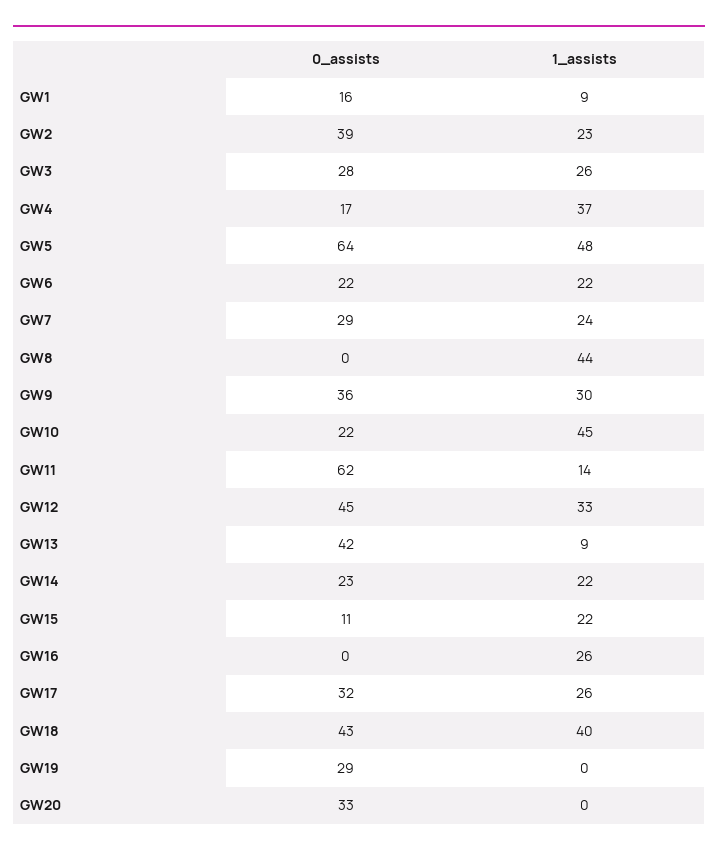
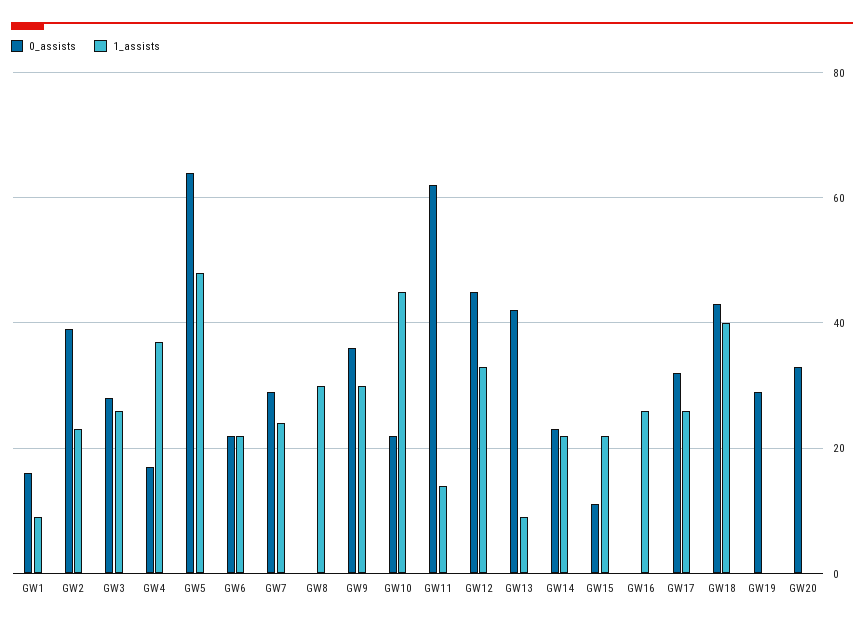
  {
    "0_assists": {
      "GW1": 16,
      "GW2": 39,
      "GW3": 28,
      "GW4": 17,
      "GW5": 64,
      "GW6": 22,
      "GW7": 29,
      "GW8": 0,
      "GW9": 36,
      "GW10": 22,
      "GW11": 62,
      "GW12": 45,
      "GW13": 42,
      "GW14": 23,
      "GW15": 11,
      "GW16": 0,
      "GW17": 32,
      "GW18": 43,
      "GW19": 29,
      "GW20": 33
    },
    "1_assists": {
      "GW1": 9,
      "GW2": 23,
      "GW3": 26,
      "GW4": 37,
      "GW5": 48,
      "GW6": 22,
      "GW7": 24,
-     "GW8": 44,
+     "GW8": 30,
      "GW9": 30,
      "GW10": 45,
      "GW11": 14,
      "GW12": 33,
      "GW13": 9,
      "GW14": 22,
      "GW15": 22,
      "GW16": 26,
      "GW17": 26,
      "GW18": 40,
      "GW19": 0,
      "GW20": 0
    }
  }

